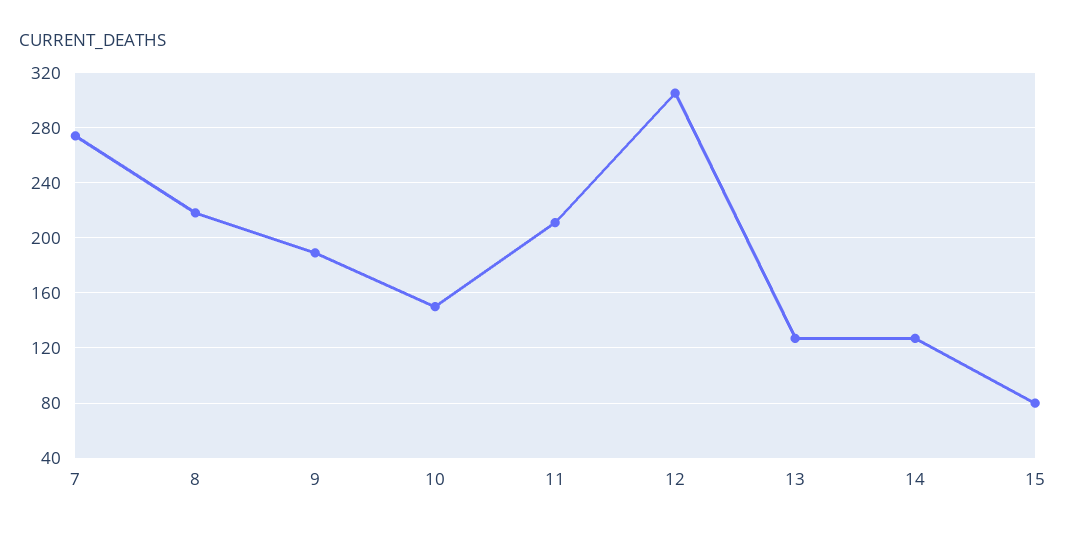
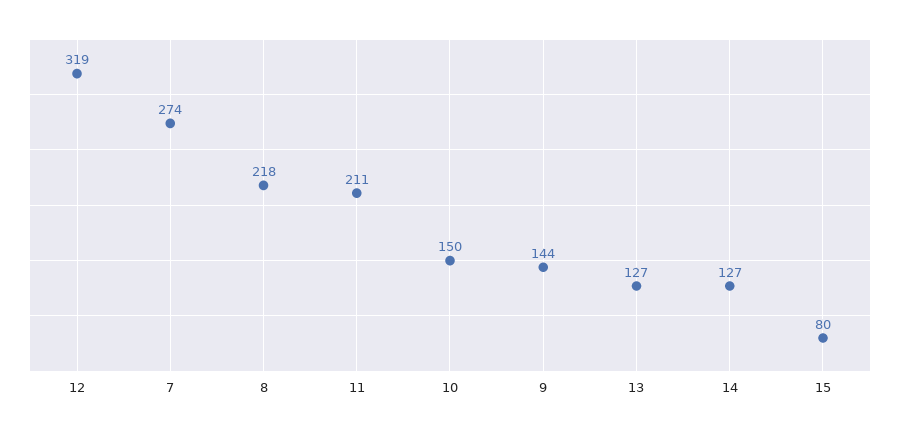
  {
    "7": 274,
    "8": 218,
-   "9": 190,
+   "9": 144,
    "10": 150,
    "11": 211,
-   "12": 305,
+   "12": 319,
    "13": 127,
    "14": 127,
    "15": 80
  }

